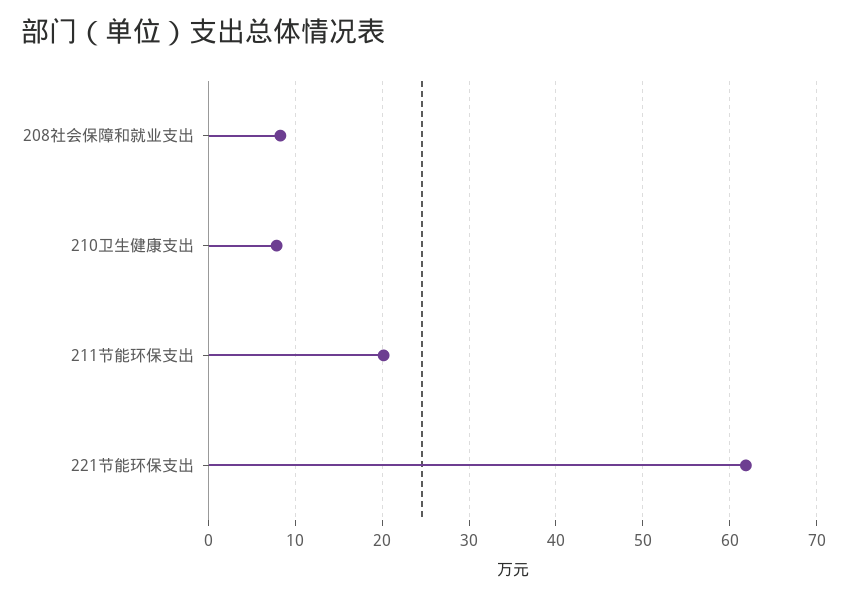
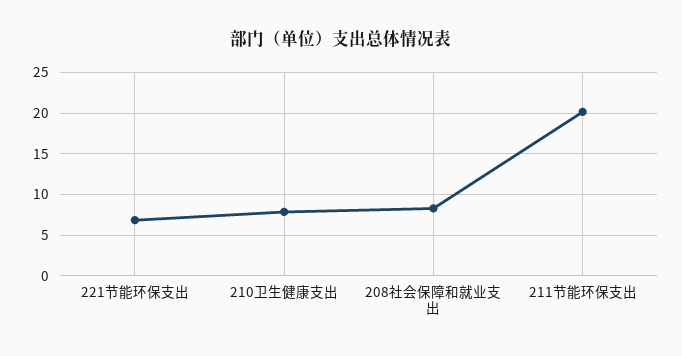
  {
    "208社会保障和就业支出": 8,
    "210卫生健康支出": 8,
    "211节能环保支出": 20,
-   "221节能环保支出": 62
+   "221节能环保支出": 7
  }

